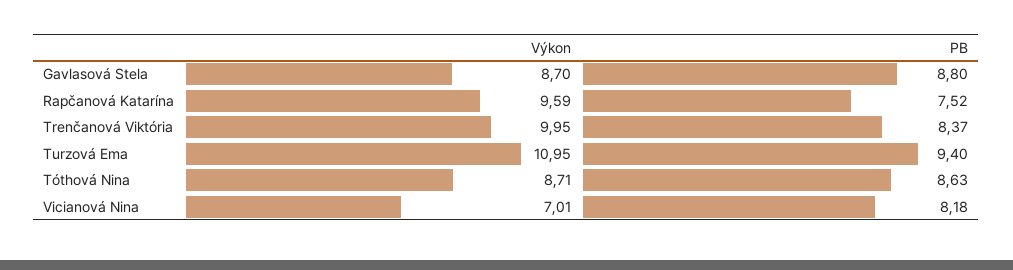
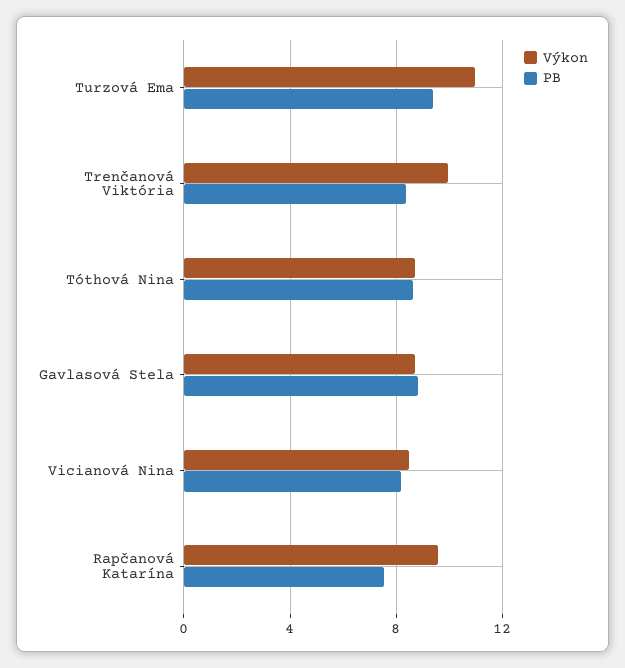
  {
    "Výkon": {
      "Gavlasová Stela": 8.7,
      "Rapčanová Katarína": 9.59,
      "Trenčanová Viktória": 9.95,
      "Turzová Ema": 10.95,
      "Tóthová Nina": 8.71,
-     "Vicianová Nina": 7.01
+     "Vicianová Nina": 8.5
    },
    "PB": {
      "Gavlasová Stela": 8.8,
      "Rapčanová Katarína": 7.52,
      "Trenčanová Viktória": 8.37,
      "Turzová Ema": 9.4,
      "Tóthová Nina": 8.63,
      "Vicianová Nina": 8.18
    }
  }

